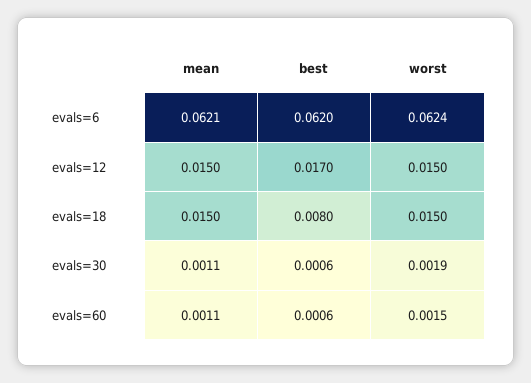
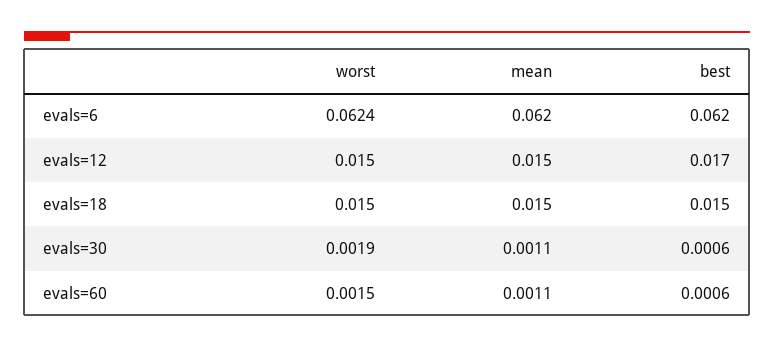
  {
    "mean": {
-     "evals=6": 0.0621,
+     "evals=6": 0.062,
      "evals=12": 0.015,
      "evals=18": 0.015,
      "evals=30": 0.0011,
      "evals=60": 0.0011
    },
    "best": {
      "evals=6": 0.062,
      "evals=12": 0.017,
-     "evals=18": 0.008,
+     "evals=18": 0.015,
      "evals=30": 0.0006,
      "evals=60": 0.0006
    },
    "worst": {
      "evals=6": 0.0624,
      "evals=12": 0.015,
      "evals=18": 0.015,
      "evals=30": 0.0019,
      "evals=60": 0.0015
    }
  }

